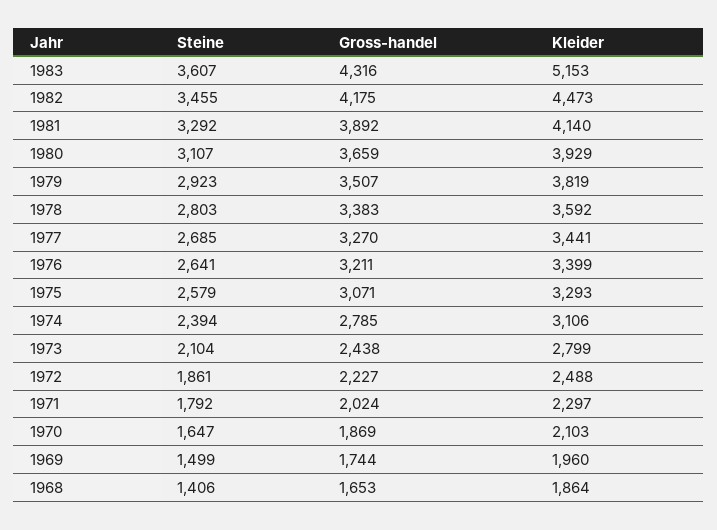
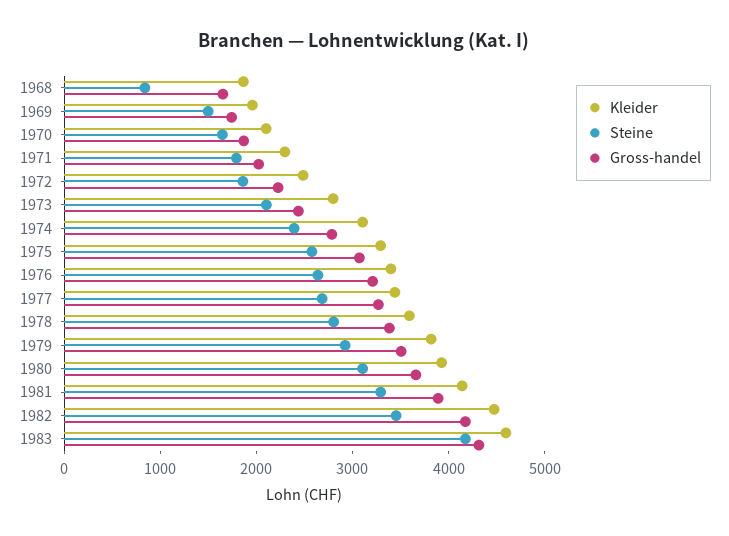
  {
    "Steine": {
-     "1983": 3607,
+     "1983": 4200,
      "1982": 3455,
      "1981": 3292,
      "1980": 3107,
      "1979": 2923,
      "1978": 2803,
      "1977": 2685,
      "1976": 2641,
      "1975": 2579,
      "1974": 2394,
      "1973": 2104,
      "1972": 1861,
      "1971": 1792,
      "1970": 1647,
      "1969": 1499,
-     "1968": 1406
+     "1968": 800
    },
    "Gross-handel": {
      "1983": 4316,
      "1982": 4175,
      "1981": 3892,
      "1980": 3659,
      "1979": 3507,
      "1978": 3383,
      "1977": 3270,
      "1976": 3211,
      "1975": 3071,
      "1974": 2785,
      "1973": 2438,
      "1972": 2227,
      "1971": 2024,
      "1970": 1869,
      "1969": 1744,
      "1968": 1653
    },
    "Kleider": {
-     "1983": 5153,
+     "1983": 4600,
      "1982": 4473,
      "1981": 4140,
      "1980": 3929,
      "1979": 3819,
      "1978": 3592,
      "1977": 3441,
      "1976": 3399,
      "1975": 3293,
      "1974": 3106,
      "1973": 2799,
      "1972": 2488,
      "1971": 2297,
      "1970": 2103,
      "1969": 1960,
      "1968": 1864
    }
  }

